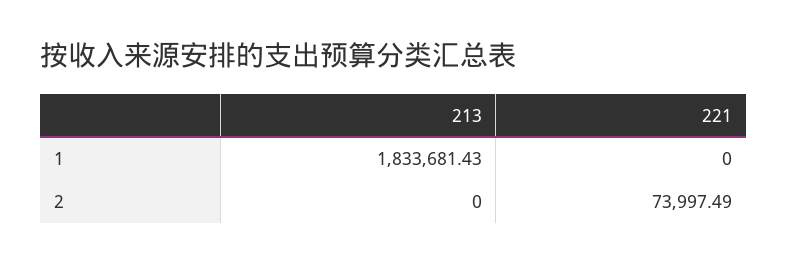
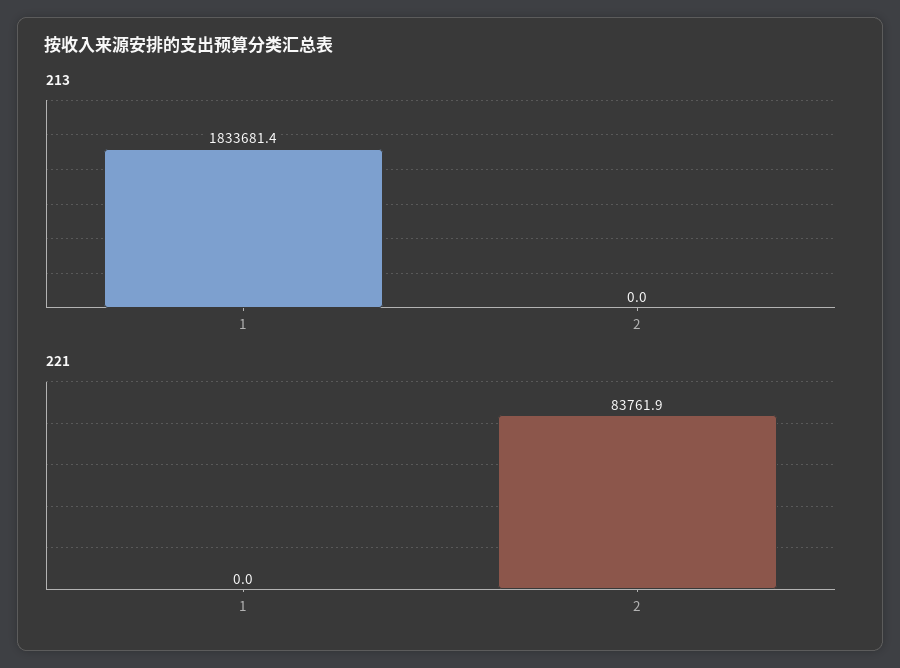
  {
    "213": {
      "1": 1833681.43,
      "2": 0
    },
    "221": {
      "1": 0,
-     "2": 73997.49
+     "2": 83761.9
    }
  }

